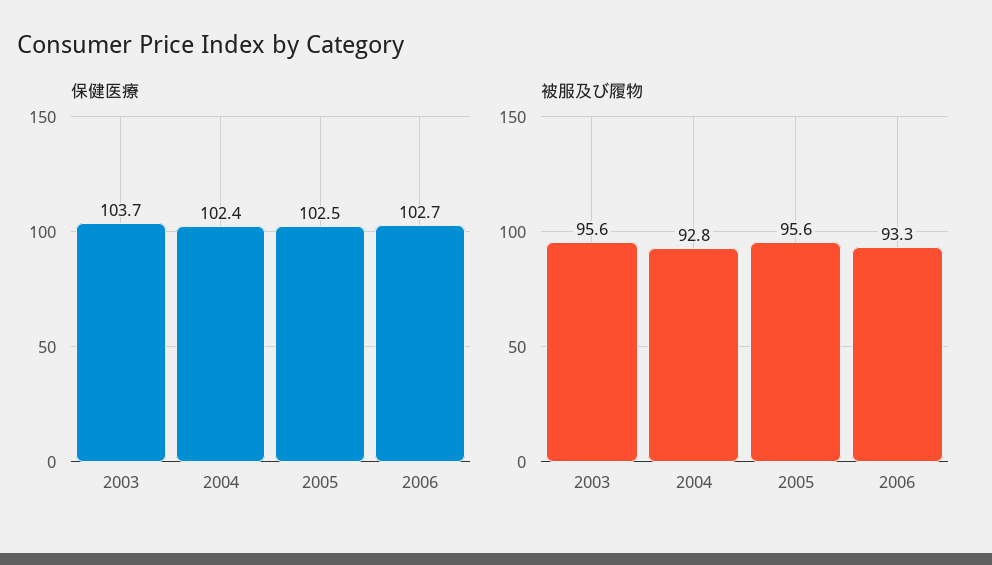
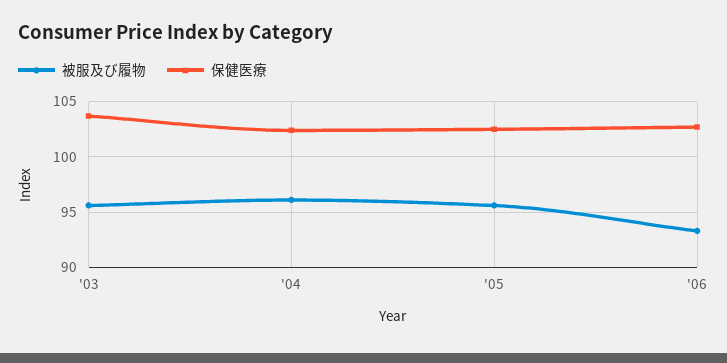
  {
    "保健医療": {
      "2003": 103.7,
      "2004": 102.4,
      "2005": 102.5,
      "2006": 102.7
    },
    "被服及び履物": {
      "2003": 95.6,
-     "2004": 92.8,
+     "2004": 96,
      "2005": 95.6,
      "2006": 93.3
    }
  }

